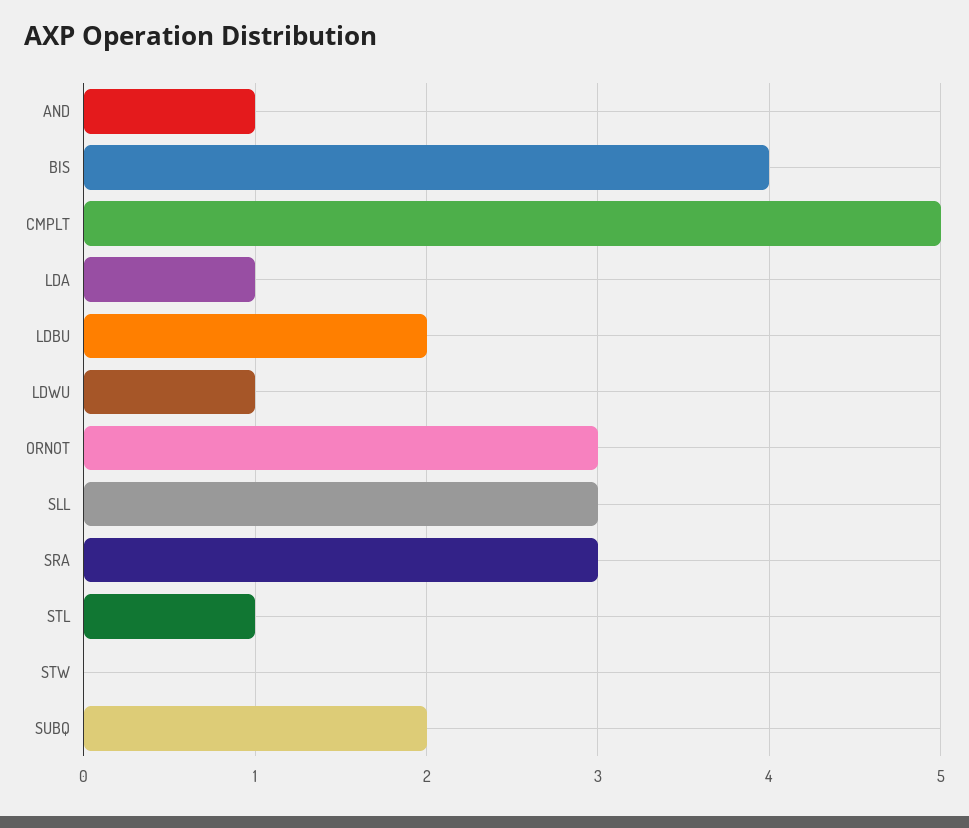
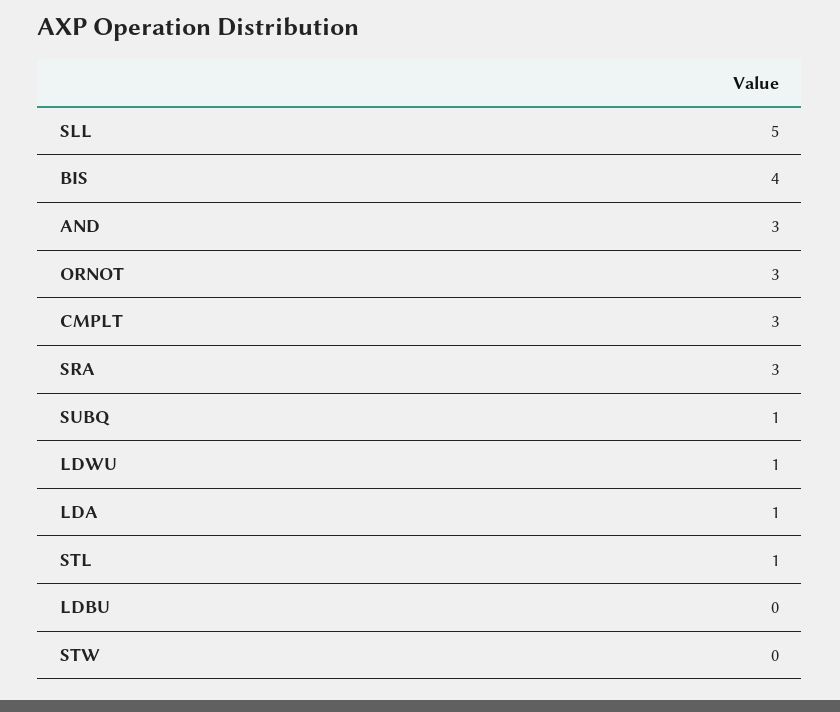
  {
-   "AND": 1,
+   "AND": 3,
    "BIS": 4,
-   "CMPLT": 5,
+   "CMPLT": 3,
    "LDA": 1,
-   "LDBU": 2,
+   "LDBU": 0,
    "LDWU": 1,
    "ORNOT": 3,
-   "SLL": 3,
+   "SLL": 5,
    "SRA": 3,
    "STL": 1,
    "STW": 0,
-   "SUBQ": 2
+   "SUBQ": 1
  }

